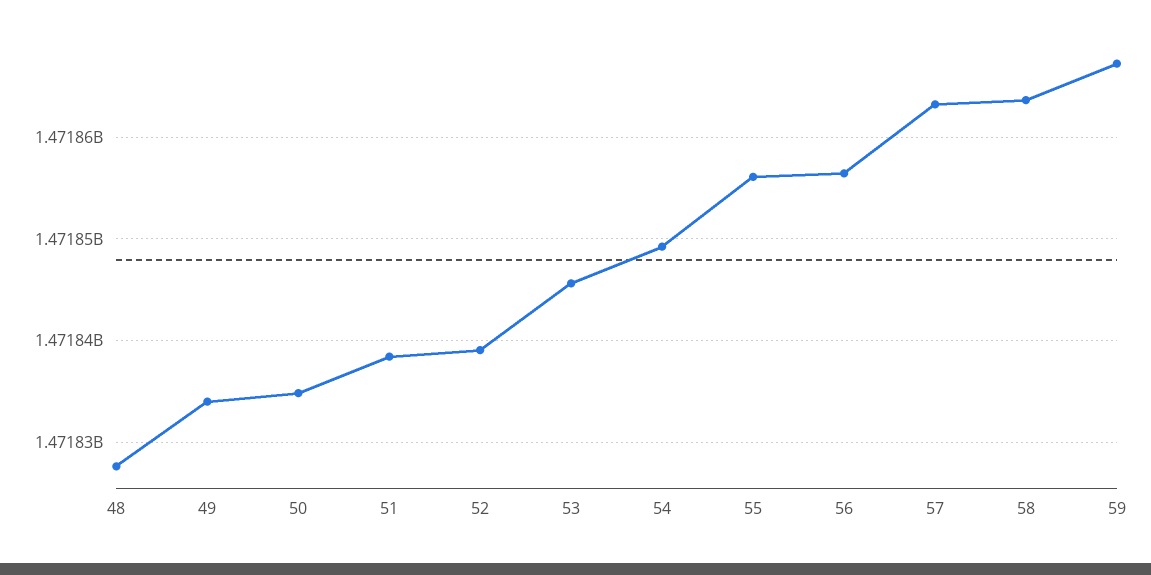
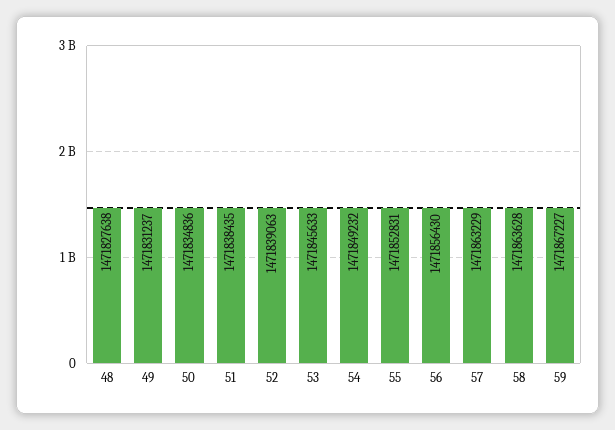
  {
    "48": 1471827638,
-   "49": 1471834000,
+   "49": 1471831237,
    "50": 1471834836,
    "51": 1471838435,
    "52": 1471839063,
    "53": 1471845633,
    "54": 1471849232,
-   "55": 1471856000,
+   "55": 1471852831,
    "56": 1471856430,
    "57": 1471863229,
    "58": 1471863628,
    "59": 1471867227
  }

